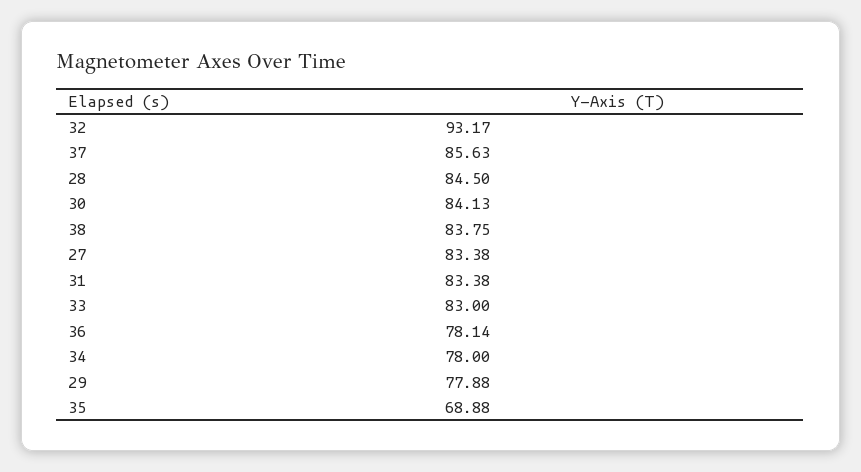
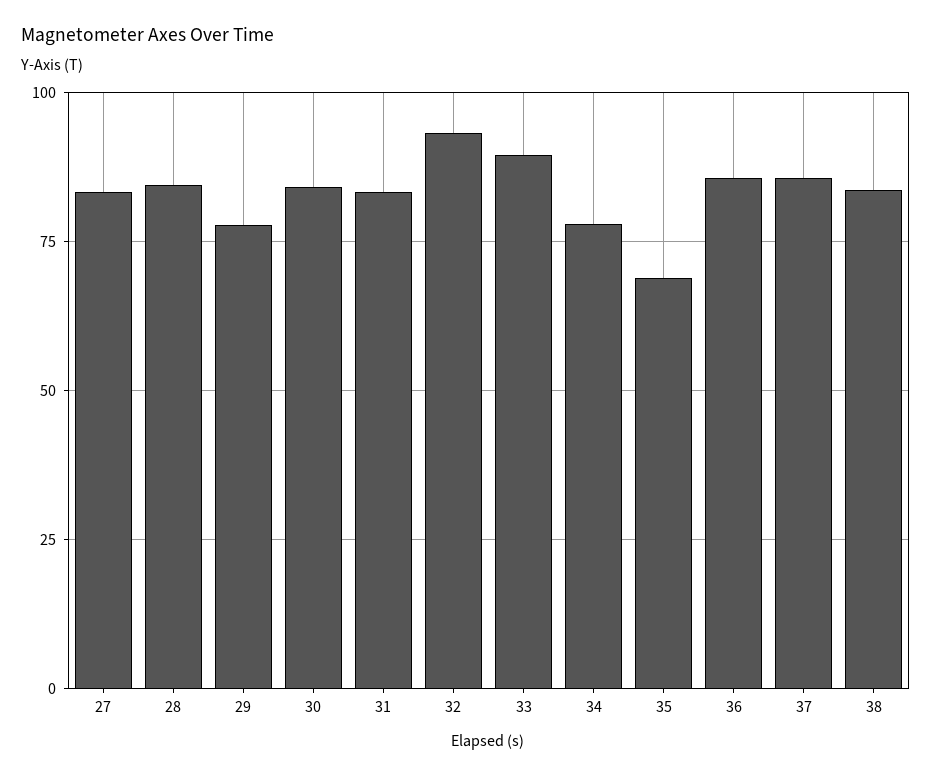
  {
    "32": 93.17,
    "37": 85.63,
    "28": 84.5,
    "30": 84.13,
    "38": 83.75,
    "27": 83.38,
    "31": 83.38,
-   "33": 83,
+   "33": 90,
-   "36": 78.14,
+   "36": 85,
    "34": 78,
    "29": 77.88,
    "35": 68.88
  }

